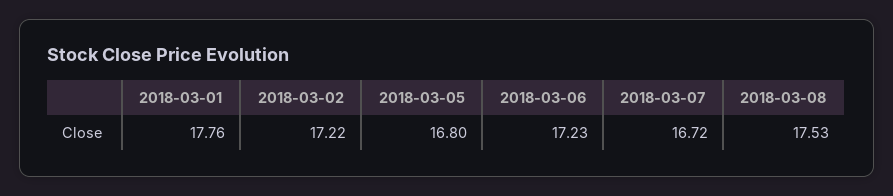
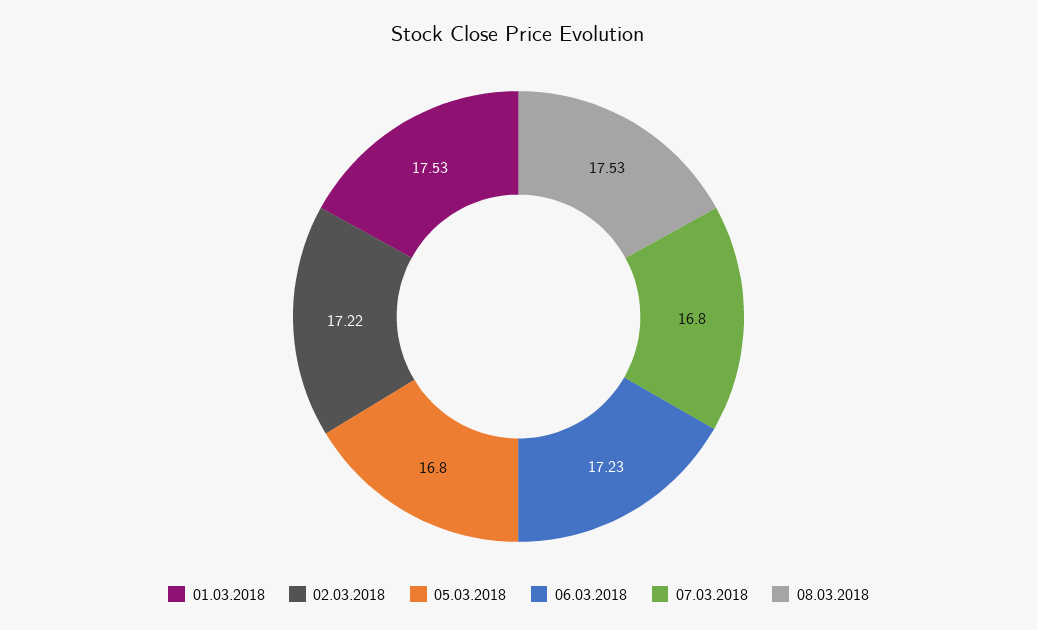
  {
-   "2018-03-01": 17.76,
+   "2018-03-01": 17.53,
    "2018-03-02": 17.22,
    "2018-03-05": 16.8,
    "2018-03-06": 17.23,
-   "2018-03-07": 16.72,
+   "2018-03-07": 16.8,
    "2018-03-08": 17.53
  }

